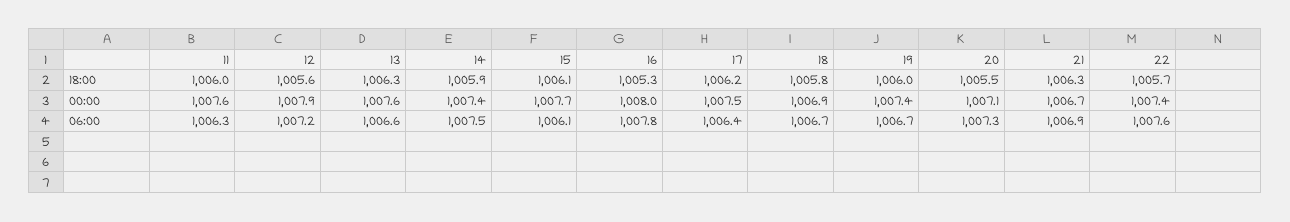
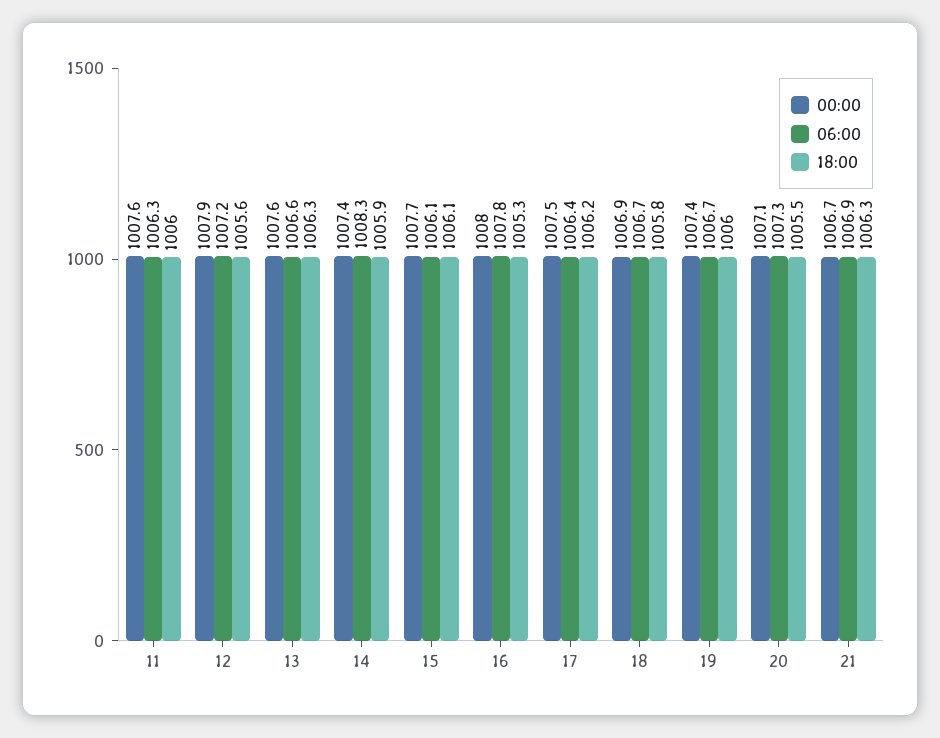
  {
    "18:00": {
      "11": 1006,
      "12": 1005.6,
      "13": 1006.3,
      "14": 1005.9,
      "15": 1006.1,
      "16": 1005.3,
      "17": 1006.2,
      "18": 1005.8,
      "19": 1006,
      "20": 1005.5,
-     "21": 1006.3,
+     "21": 1006.3
-     "22": 1005.7
    },
    "00:00": {
      "11": 1007.6,
      "12": 1007.9,
      "13": 1007.6,
      "14": 1007.4,
      "15": 1007.7,
      "16": 1008,
      "17": 1007.5,
      "18": 1006.9,
      "19": 1007.4,
      "20": 1007.1,
-     "21": 1006.7,
+     "21": 1006.7
-     "22": 1007.4
    },
    "06:00": {
      "11": 1006.3,
      "12": 1007.2,
      "13": 1006.6,
-     "14": 1007.5,
+     "14": 1008.3,
      "15": 1006.1,
      "16": 1007.8,
      "17": 1006.4,
      "18": 1006.7,
      "19": 1006.7,
      "20": 1007.3,
-     "21": 1006.9,
+     "21": 1006.9
-     "22": 1007.6
    }
  }

